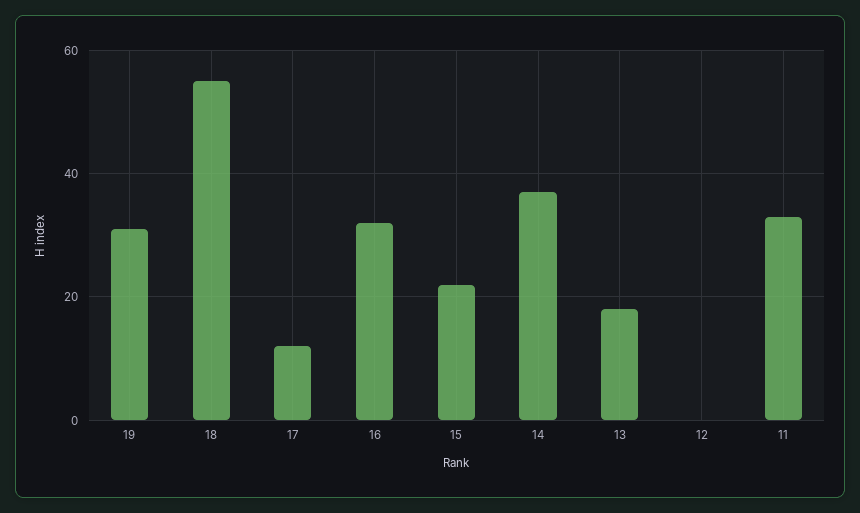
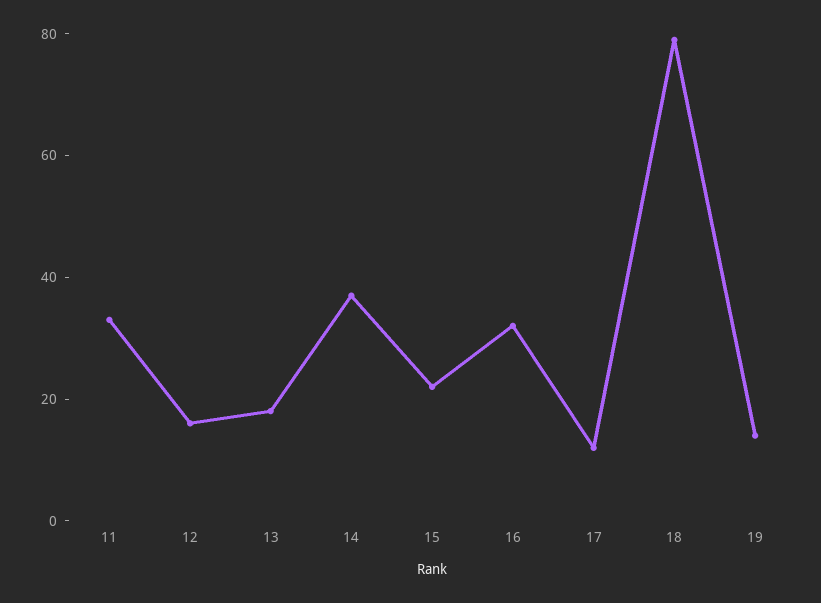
  {
-   "19": 30,
+   "19": 15,
-   "18": 55,
+   "18": 80,
    "17": 10,
    "16": 30,
    "15": 20,
    "14": 35,
    "13": 20,
-   "12": 0,
+   "12": 15,
    "11": 35
  }

